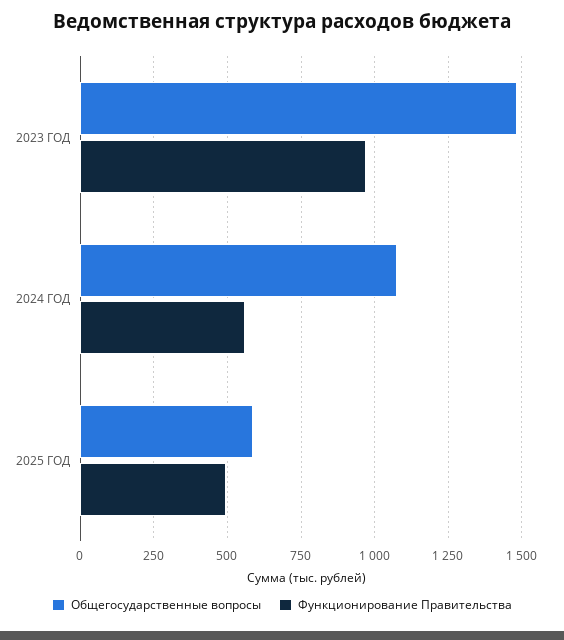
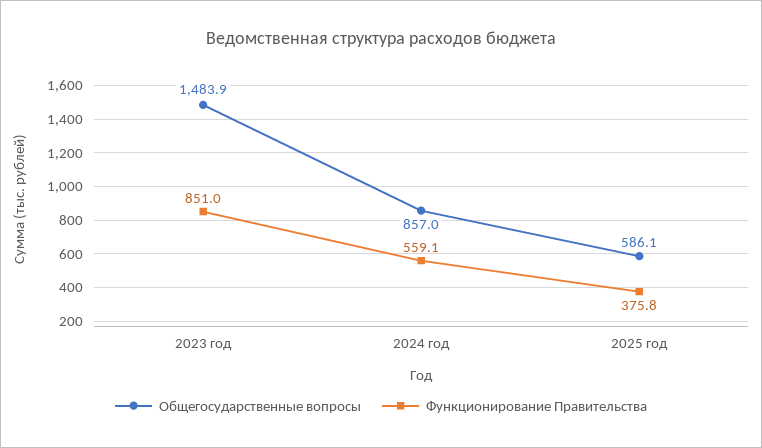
  {
    "Общегосударственные вопросы": {
      "2023 ГОД": 1483.9,
-     "2024 ГОД": 1075,
+     "2024 ГОД": 857,
      "2025 ГОД": 586.1
    },
    "Функционирование Правительства": {
-     "2023 ГОД": 975,
+     "2023 ГОД": 851,
      "2024 ГОД": 559.1,
-     "2025 ГОД": 500
+     "2025 ГОД": 375.8
    }
  }

